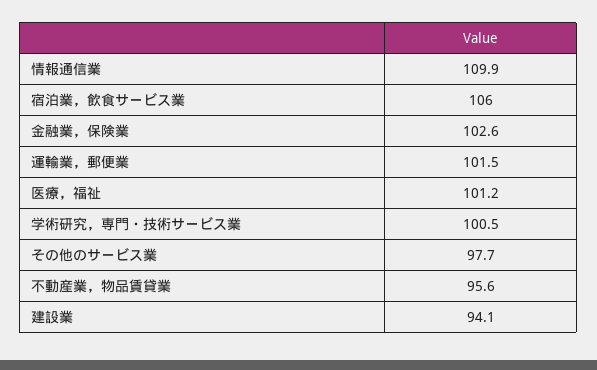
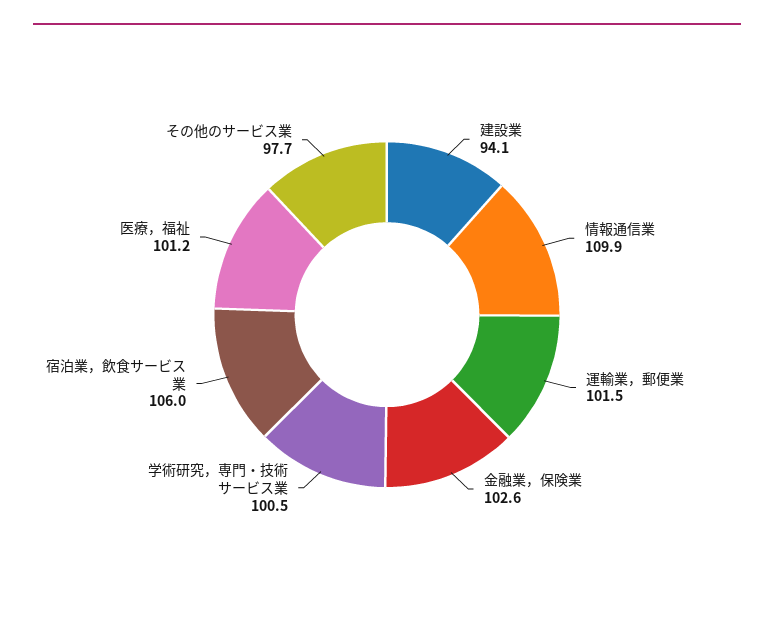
  {
    "情報通信業": 109.9,
    "宿泊業，飲食サービス業": 106,
    "金融業，保険業": 102.6,
    "運輸業，郵便業": 101.5,
    "医療，福祉": 101.2,
    "学術研究，専門・技術サービス業": 100.5,
    "その他のサービス業": 97.7,
-   "不動産業，物品賃貸業": 95.6,
    "建設業": 94.1
  }

